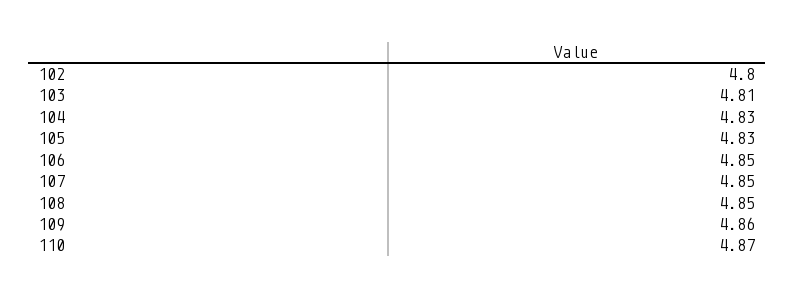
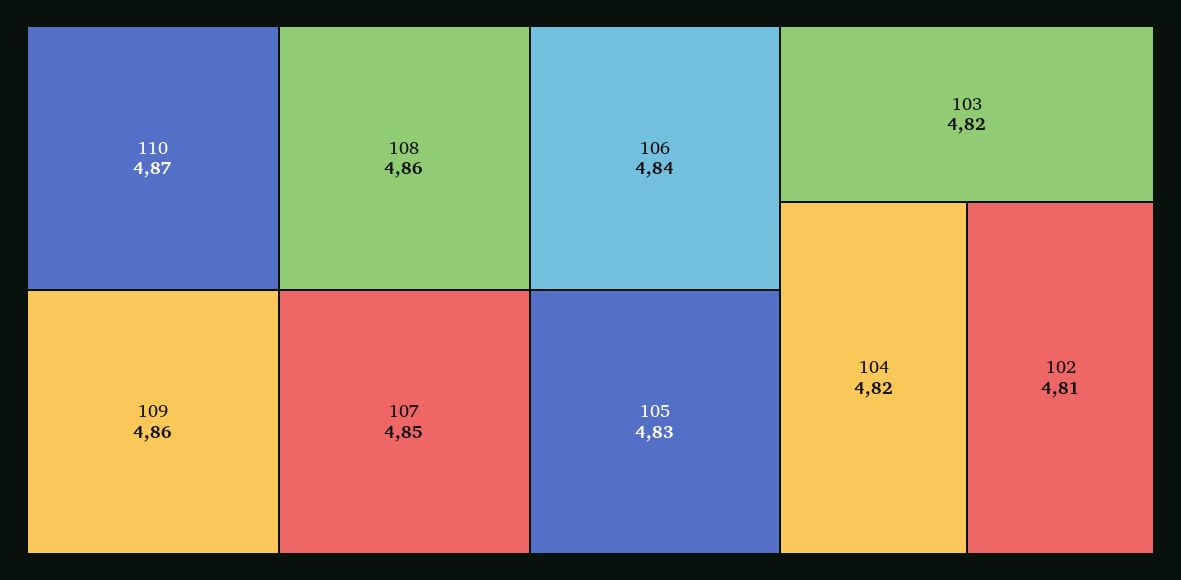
  {
-   "102": 4.8,
+   "102": 4.81,
-   "103": 4.81,
+   "103": 4.82,
-   "104": 4.83,
+   "104": 4.82,
    "105": 4.83,
-   "106": 4.85,
+   "106": 4.84,
    "107": 4.85,
-   "108": 4.85,
+   "108": 4.86,
    "109": 4.86,
    "110": 4.87
  }

